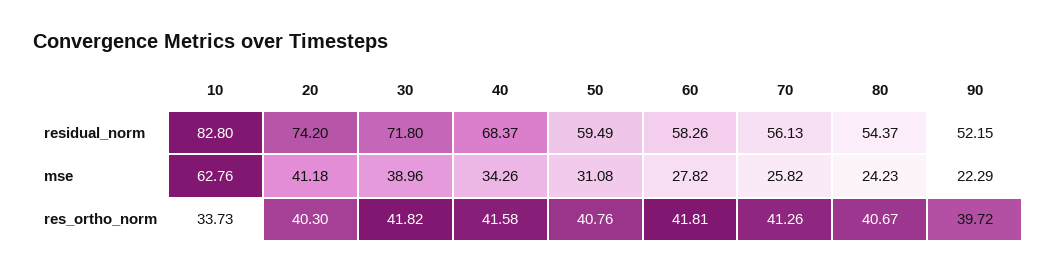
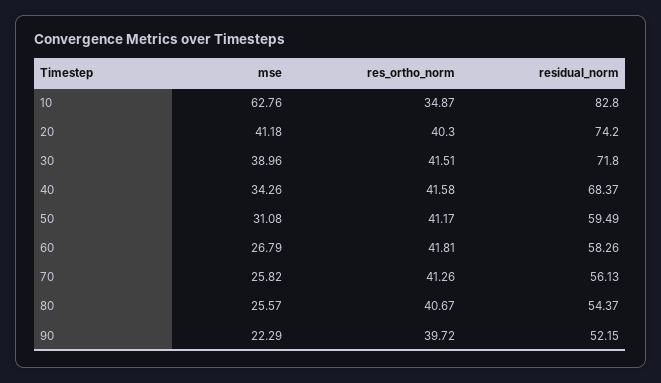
  {
    "10": {
      "residual_norm": 82.8,
      "mse": 62.76,
-     "res_ortho_norm": 33.73
+     "res_ortho_norm": 34.87
    },
    "20": {
      "residual_norm": 74.2,
      "mse": 41.18,
      "res_ortho_norm": 40.3
    },
    "30": {
      "residual_norm": 71.8,
      "mse": 38.96,
-     "res_ortho_norm": 41.82
+     "res_ortho_norm": 41.51
    },
    "40": {
      "residual_norm": 68.37,
      "mse": 34.26,
      "res_ortho_norm": 41.58
    },
    "50": {
      "residual_norm": 59.49,
      "mse": 31.08,
-     "res_ortho_norm": 40.76
+     "res_ortho_norm": 41.17
    },
    "60": {
      "residual_norm": 58.26,
-     "mse": 27.82,
+     "mse": 26.79,
      "res_ortho_norm": 41.81
    },
    "70": {
      "residual_norm": 56.13,
      "mse": 25.82,
      "res_ortho_norm": 41.26
    },
    "80": {
      "residual_norm": 54.37,
-     "mse": 24.23,
+     "mse": 25.57,
      "res_ortho_norm": 40.67
    },
    "90": {
      "residual_norm": 52.15,
      "mse": 22.29,
      "res_ortho_norm": 39.72
    }
  }

